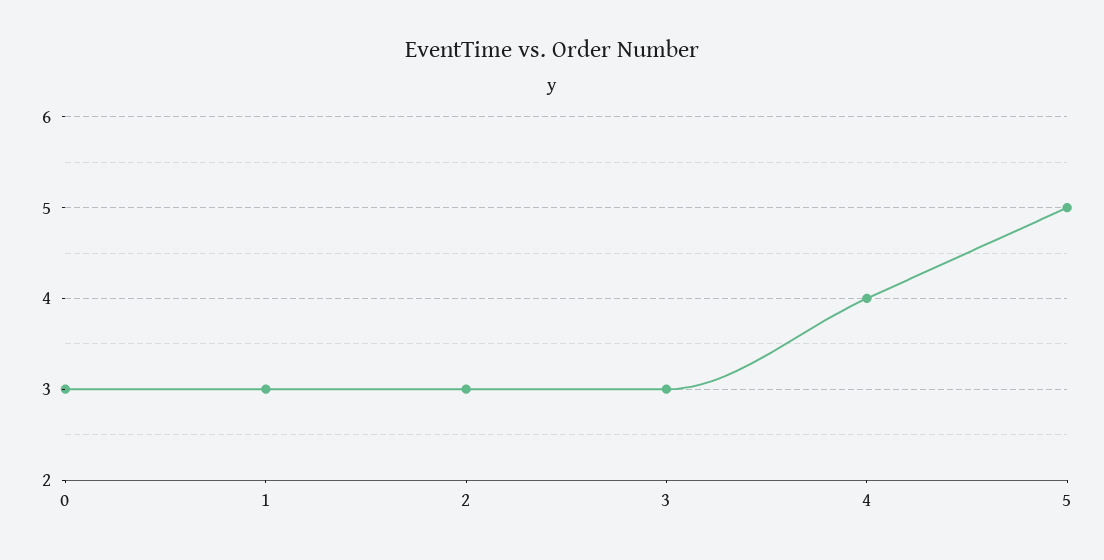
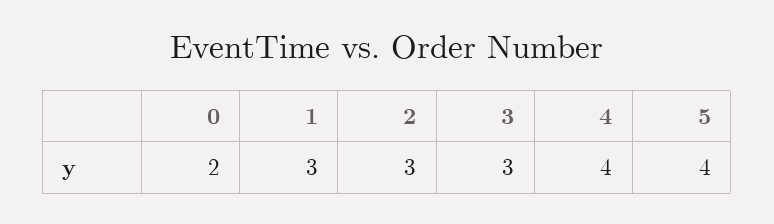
  {
-   "0": 3,
+   "0": 2,
    "1": 3,
    "2": 3,
    "3": 3,
    "4": 4,
-   "5": 5
+   "5": 4
  }

